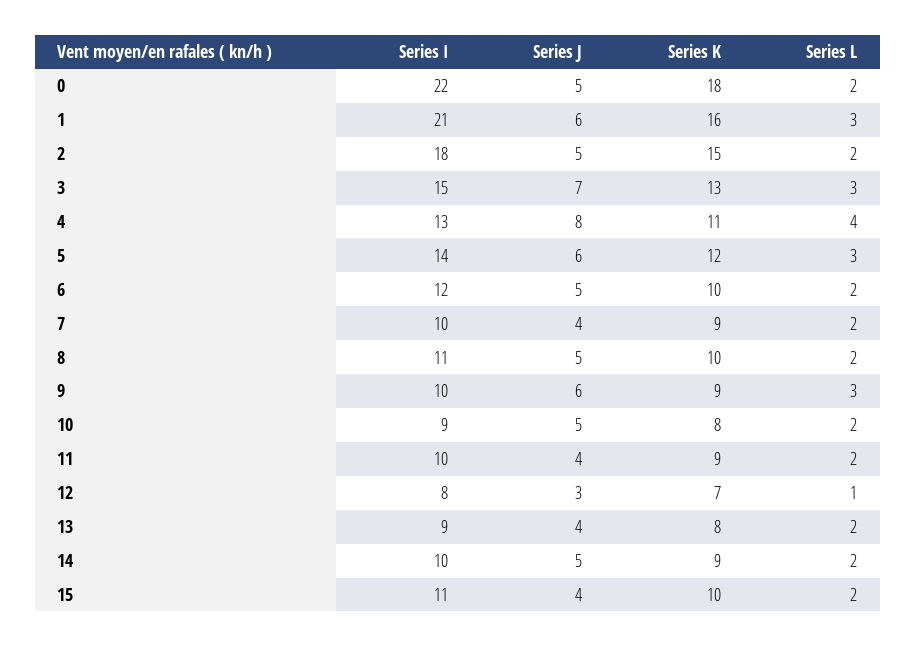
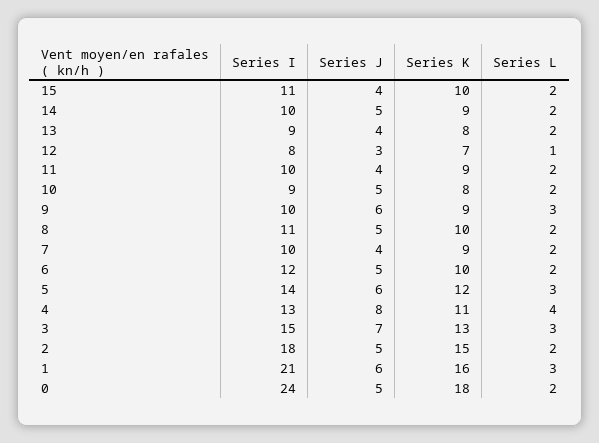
  {
    "Series I": {
-     "0": 22,
+     "0": 24,
      "1": 21,
      "2": 18,
      "3": 15,
      "4": 13,
      "5": 14,
      "6": 12,
      "7": 10,
      "8": 11,
      "9": 10,
      "10": 9,
      "11": 10,
      "12": 8,
      "13": 9,
      "14": 10,
      "15": 11
    },
    "Series J": {
      "0": 5,
      "1": 6,
      "2": 5,
      "3": 7,
      "4": 8,
      "5": 6,
      "6": 5,
      "7": 4,
      "8": 5,
      "9": 6,
      "10": 5,
      "11": 4,
      "12": 3,
      "13": 4,
      "14": 5,
      "15": 4
    },
    "Series K": {
      "0": 18,
      "1": 16,
      "2": 15,
      "3": 13,
      "4": 11,
      "5": 12,
      "6": 10,
      "7": 9,
      "8": 10,
      "9": 9,
      "10": 8,
      "11": 9,
      "12": 7,
      "13": 8,
      "14": 9,
      "15": 10
    },
    "Series L": {
      "0": 2,
      "1": 3,
      "2": 2,
      "3": 3,
      "4": 4,
      "5": 3,
      "6": 2,
      "7": 2,
      "8": 2,
      "9": 3,
      "10": 2,
      "11": 2,
      "12": 1,
      "13": 2,
      "14": 2,
      "15": 2
    }
  }

